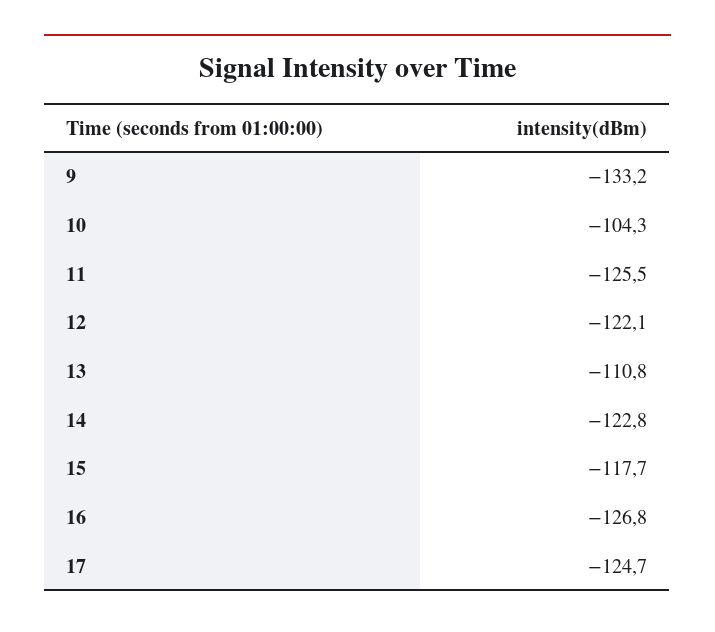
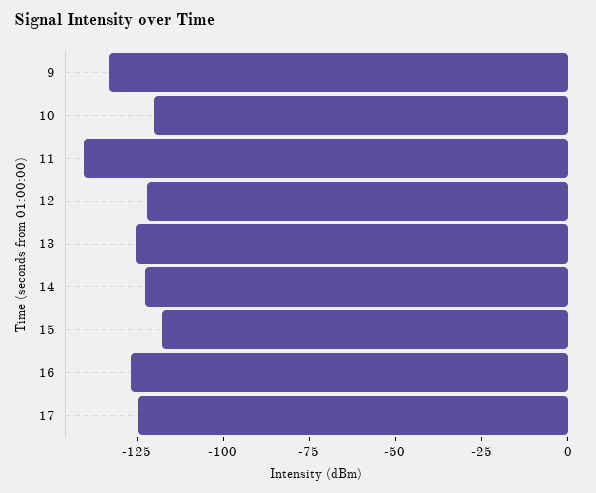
  {
    "9": -133.2,
-   "10": -104.3,
+   "10": -120,
-   "11": -125.5,
+   "11": -140,
    "12": -122.1,
-   "13": -110.8,
+   "13": -125,
    "14": -122.8,
    "15": -117.7,
    "16": -126.8,
    "17": -124.7
  }

